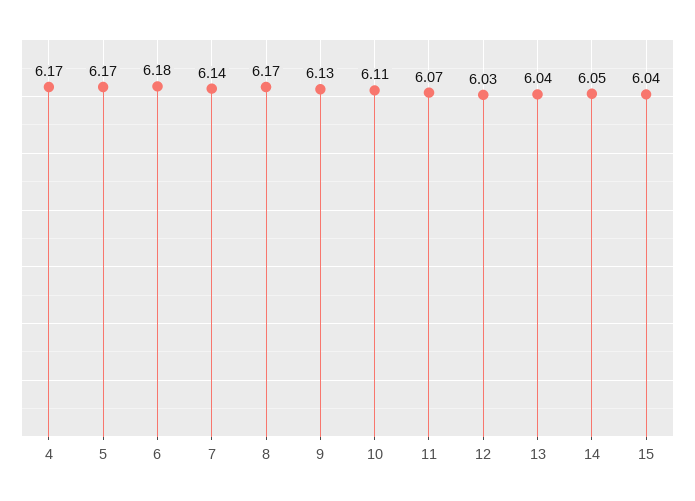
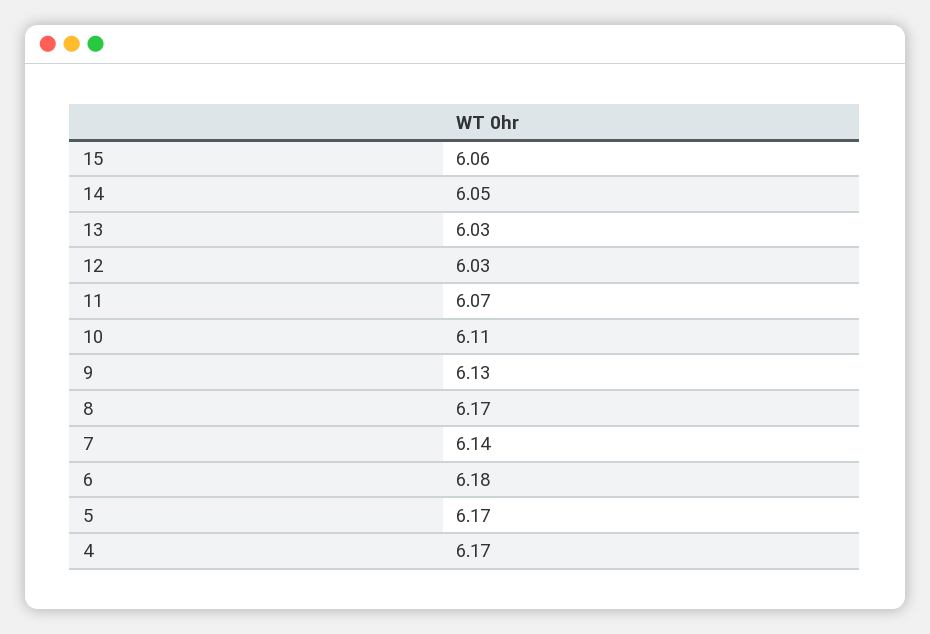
  {
    "4": 6.17,
    "5": 6.17,
    "6": 6.18,
    "7": 6.14,
    "8": 6.17,
    "9": 6.13,
    "10": 6.11,
    "11": 6.07,
    "12": 6.03,
-   "13": 6.04,
+   "13": 6.03,
    "14": 6.05,
-   "15": 6.04
+   "15": 6.06
  }

